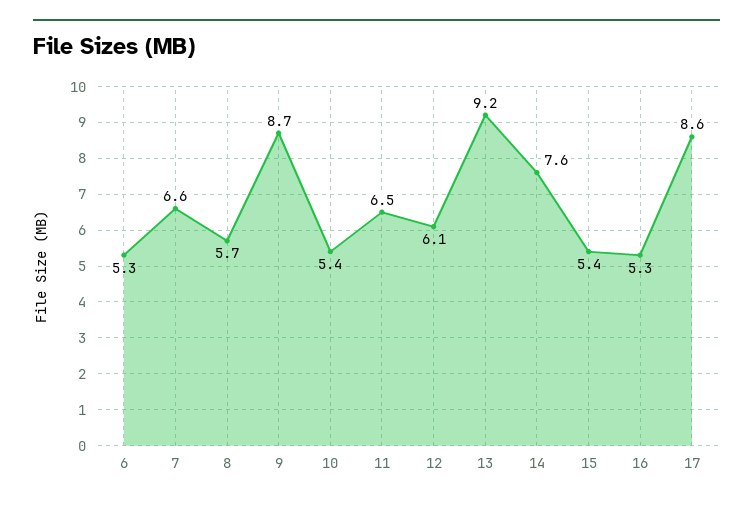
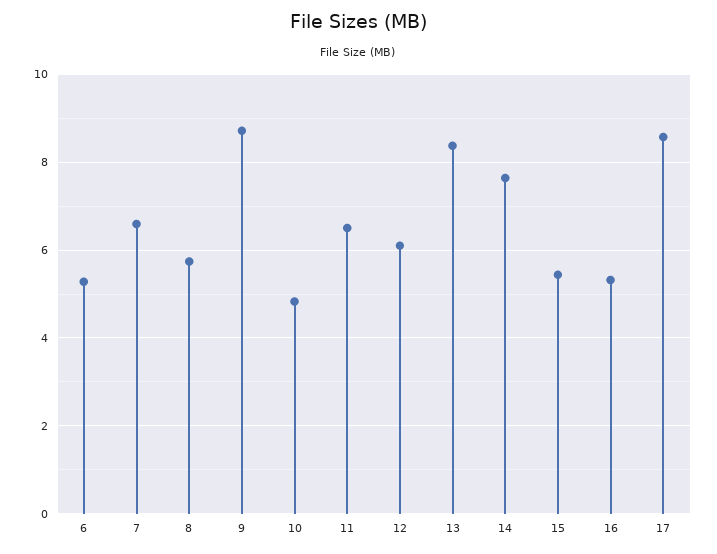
  {
    "6": 5.3,
    "7": 6.6,
    "8": 5.7,
    "9": 8.7,
-   "10": 5.4,
+   "10": 4.8,
    "11": 6.5,
    "12": 6.1,
-   "13": 9.2,
+   "13": 8.4,
    "14": 7.6,
    "15": 5.4,
    "16": 5.3,
    "17": 8.6
  }

